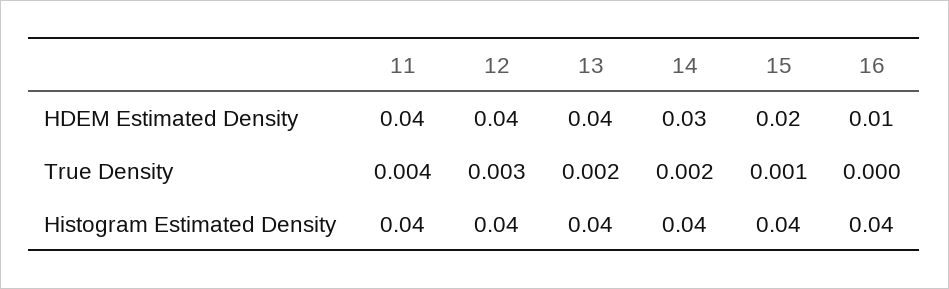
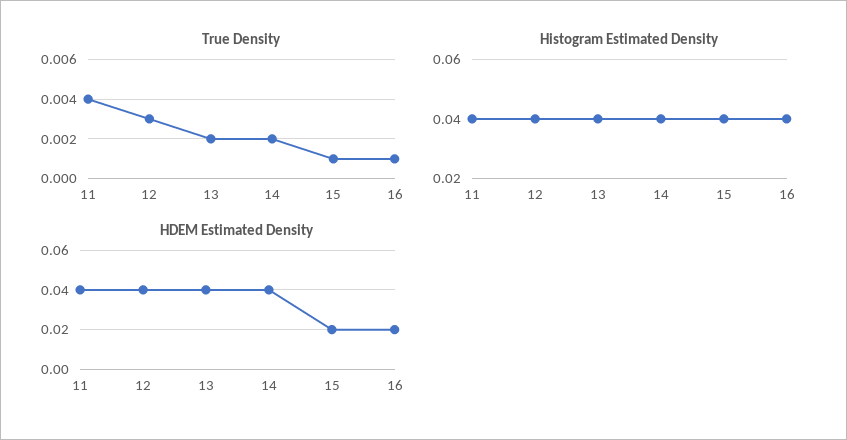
  {
    "HDEM Estimated Density": {
      "11": 0.04,
      "12": 0.04,
      "13": 0.04,
-     "14": 0.03,
+     "14": 0.04,
      "15": 0.02,
-     "16": 0.01
+     "16": 0.02
    },
    "True Density": {
      "11": 0.004,
      "12": 0.003,
      "13": 0.002,
      "14": 0.002,
      "15": 0.001,
-     "16": 0
+     "16": 0.001
    },
    "Histogram Estimated Density": {
      "11": 0.04,
      "12": 0.04,
      "13": 0.04,
      "14": 0.04,
      "15": 0.04,
      "16": 0.04
    }
  }

